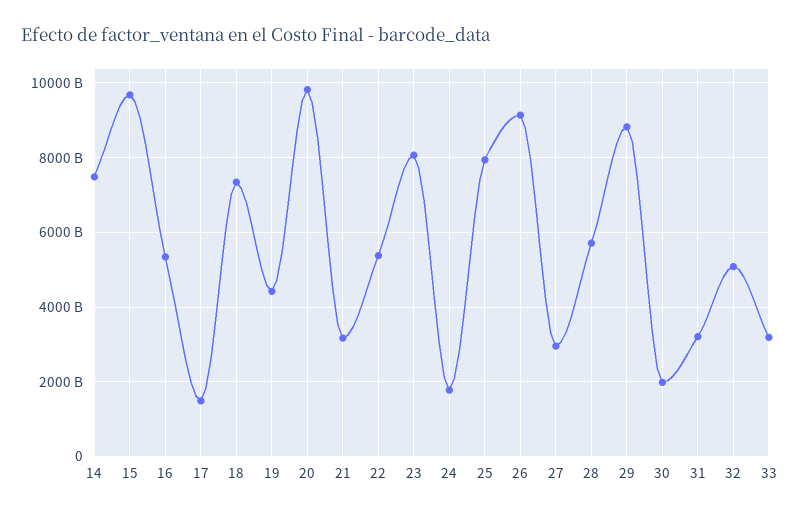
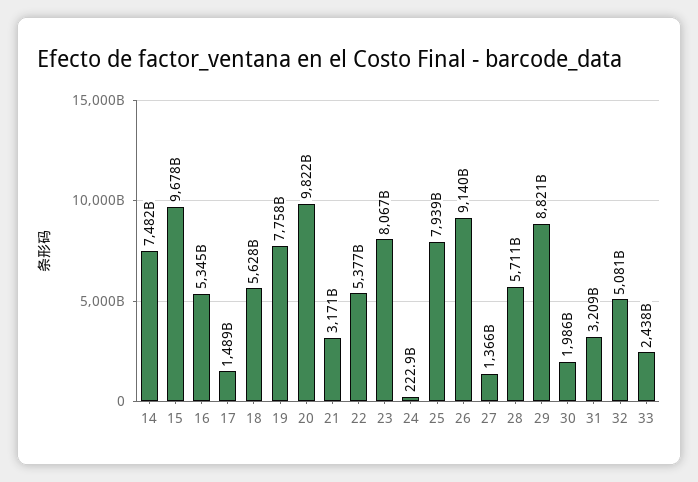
  {
    "14": 7482000000000,
    "15": 9678000000000,
    "16": 5345000000000,
    "17": 1489000000000,
-   "18": 7400000000000,
+   "18": 5628000000000,
-   "19": 4400000000000,
+   "19": 7758000000000,
    "20": 9822000000000,
    "21": 3171000000000,
    "22": 5377000000000,
    "23": 8067000000000,
-   "24": 1800000000000,
+   "24": 222900000000,
    "25": 7939000000000,
    "26": 9140000000000,
-   "27": 3000000000000,
+   "27": 1366000000000,
    "28": 5711000000000,
    "29": 8821000000000,
    "30": 1986000000000,
    "31": 3209000000000,
    "32": 5081000000000,
-   "33": 3200000000000
+   "33": 2438000000000
  }

